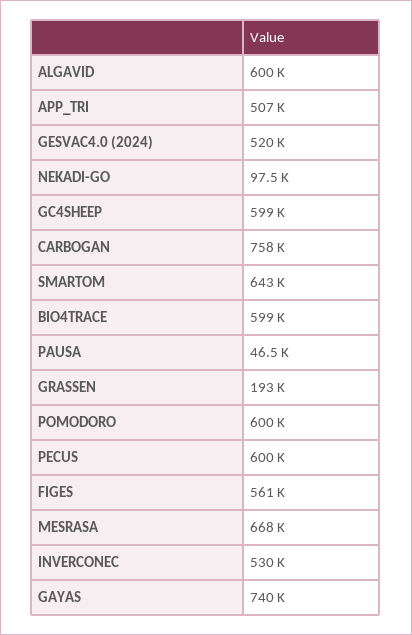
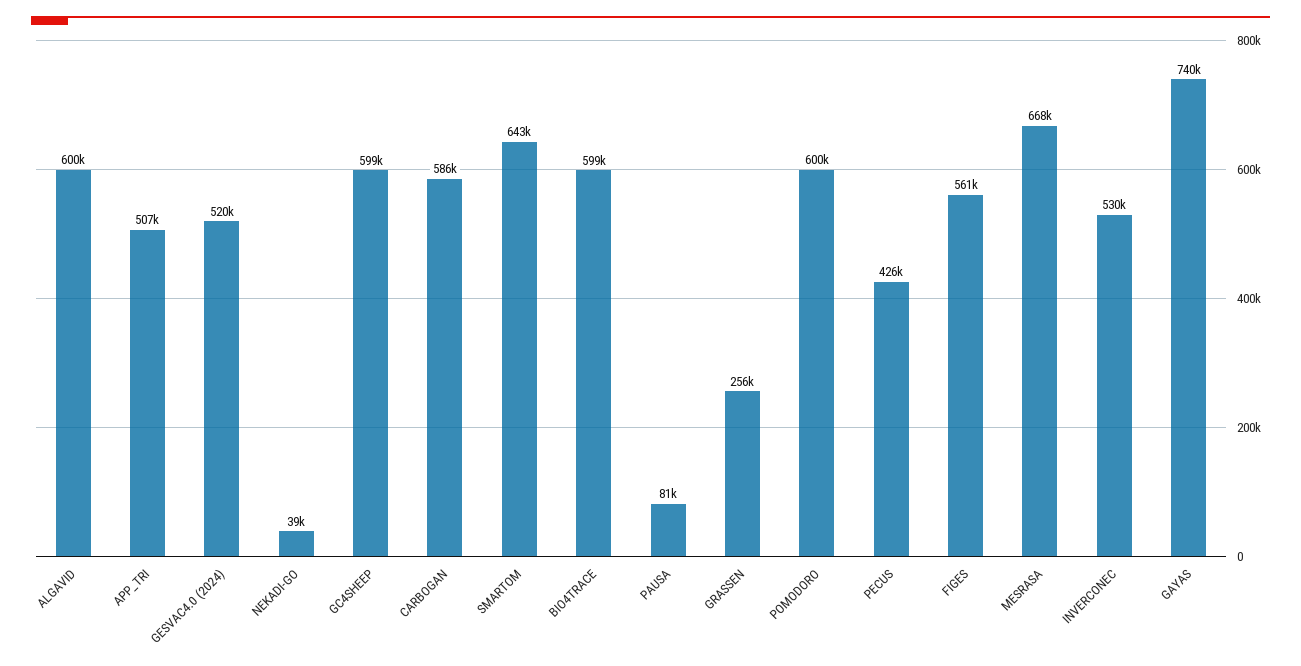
  {
    "ALGAVID": 600000,
    "APP_TRI": 507000,
    "GESVAC4.0 (2024)": 520000,
-   "NEKADI-GO": 97500,
+   "NEKADI-GO": 39000,
    "GC4SHEEP": 599000,
-   "CARBOGAN": 758000,
+   "CARBOGAN": 586000,
    "SMARTOM": 643000,
    "BIO4TRACE": 599000,
-   "PAUSA": 46500,
+   "PAUSA": 81000,
-   "GRASSEN": 193000,
+   "GRASSEN": 256000,
    "POMODORO": 600000,
-   "PECUS": 600000,
+   "PECUS": 426000,
    "FIGES": 561000,
    "MESRASA": 668000,
    "INVERCONEC": 530000,
    "GAYAS": 740000
  }

